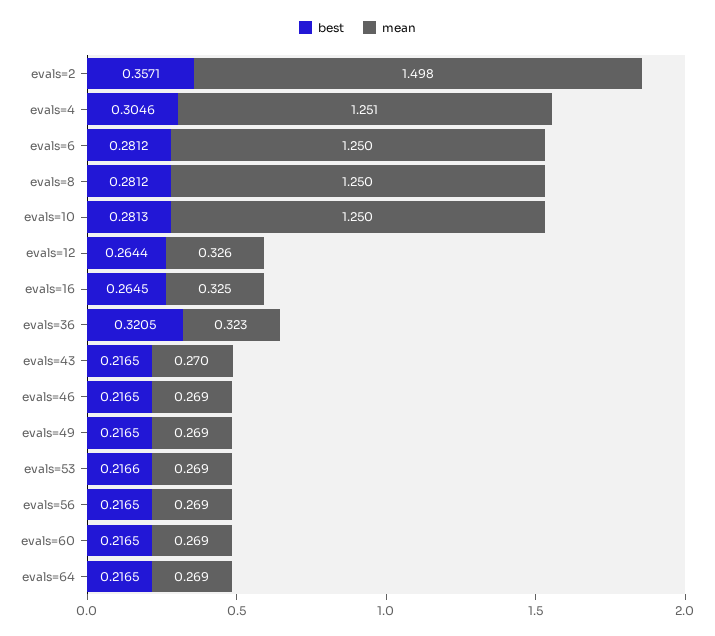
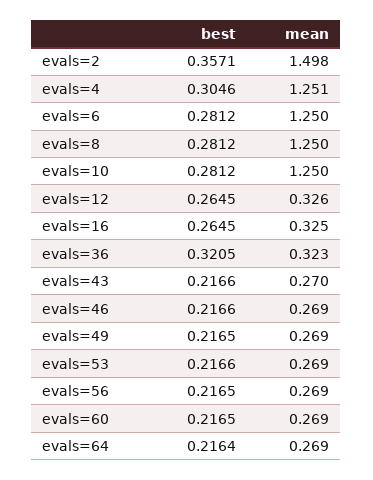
  {
    "best": {
      "evals=2": 0.3571,
      "evals=4": 0.3046,
      "evals=6": 0.2812,
      "evals=8": 0.2812,
-     "evals=10": 0.2813,
+     "evals=10": 0.2812,
-     "evals=12": 0.2644,
+     "evals=12": 0.2645,
      "evals=16": 0.2645,
      "evals=36": 0.3205,
-     "evals=43": 0.2165,
+     "evals=43": 0.2166,
-     "evals=46": 0.2165,
+     "evals=46": 0.2166,
      "evals=49": 0.2165,
      "evals=53": 0.2166,
      "evals=56": 0.2165,
      "evals=60": 0.2165,
-     "evals=64": 0.2165
+     "evals=64": 0.2164
    },
    "mean": {
      "evals=2": 1.498,
      "evals=4": 1.251,
      "evals=6": 1.25,
      "evals=8": 1.25,
      "evals=10": 1.25,
      "evals=12": 0.326,
      "evals=16": 0.325,
      "evals=36": 0.323,
      "evals=43": 0.27,
      "evals=46": 0.269,
      "evals=49": 0.269,
      "evals=53": 0.269,
      "evals=56": 0.269,
      "evals=60": 0.269,
      "evals=64": 0.269
    }
  }

